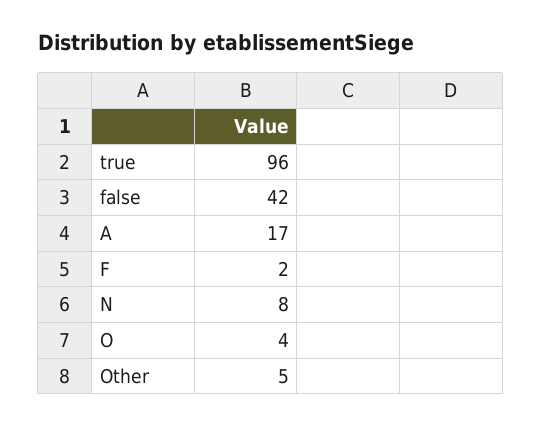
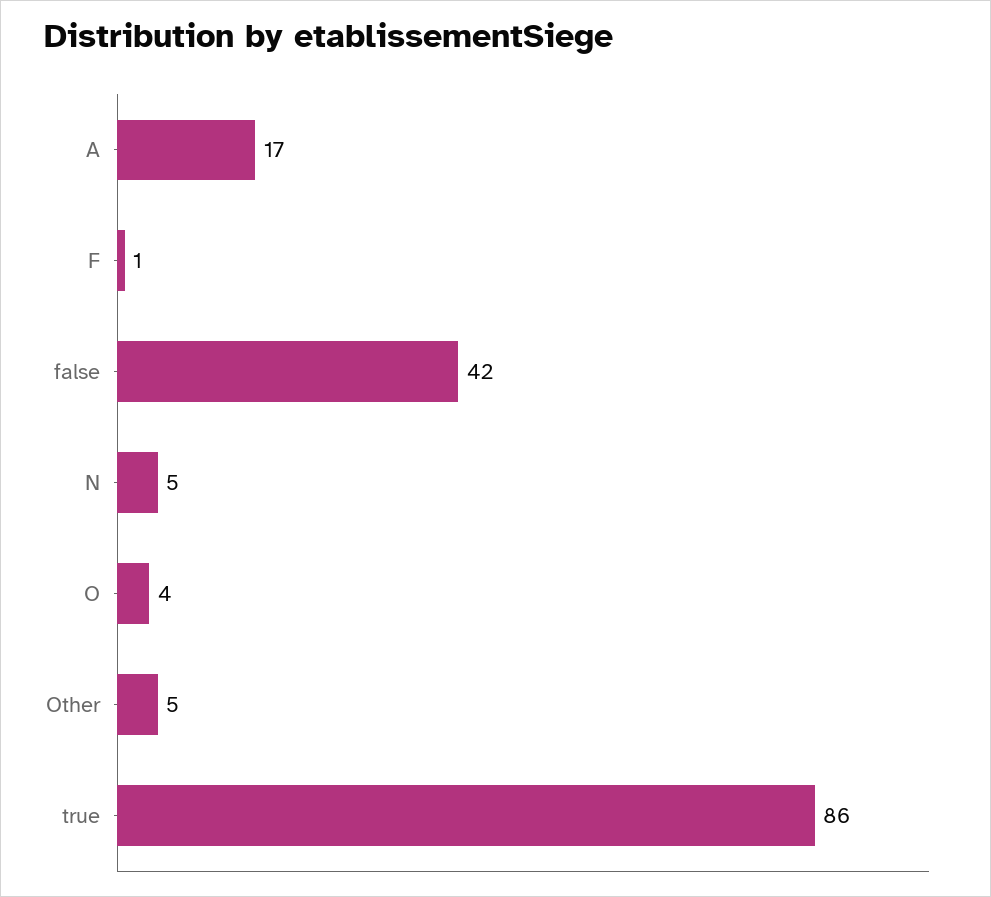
  {
-   "true": 96,
+   "true": 86,
    "false": 42,
    "A": 17,
-   "F": 2,
+   "F": 1,
-   "N": 8,
+   "N": 5,
    "O": 4,
    "Other": 5
  }

